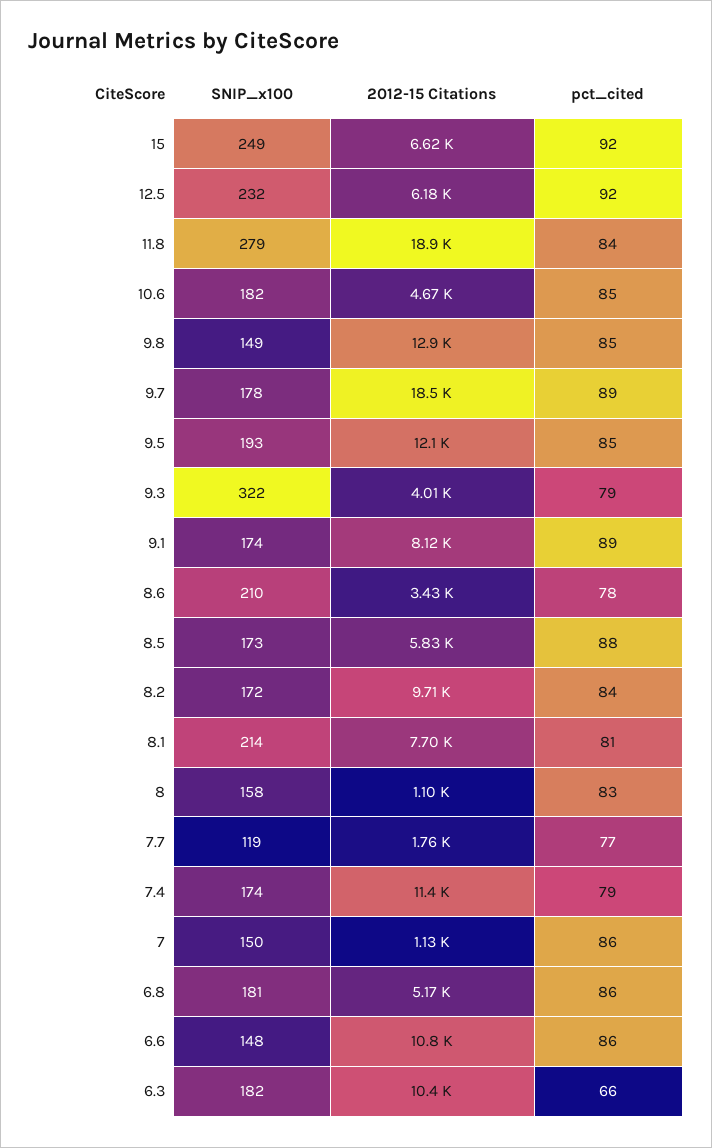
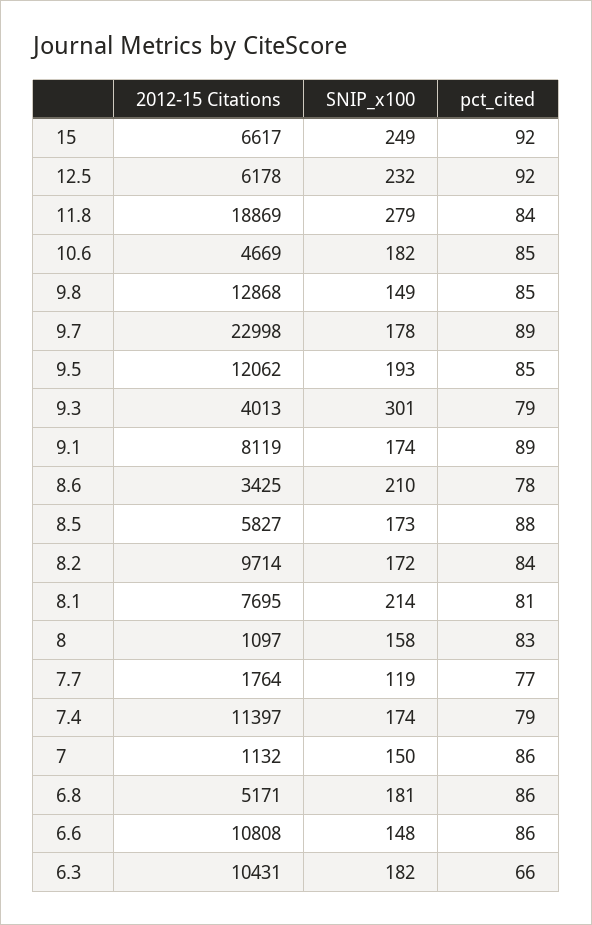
  {
    "SNIP_x100": {
      "15": 249,
      "12.5": 232,
      "11.8": 279,
      "10.6": 182,
      "9.8": 149,
      "9.7": 178,
      "9.5": 193,
-     "9.3": 322,
+     "9.3": 301,
      "9.1": 174,
      "8.6": 210,
      "8.5": 173,
      "8.2": 172,
      "8.1": 214,
      "8": 158,
      "7.7": 119,
      "7.4": 174,
      "7": 150,
      "6.8": 181,
      "6.6": 148,
      "6.3": 182
    },
    "2012-15 Citations": {
      "15": 6617,
      "12.5": 6178,
      "11.8": 18869,
      "10.6": 4669,
      "9.8": 12868,
-     "9.7": 18500,
+     "9.7": 22998,
      "9.5": 12062,
      "9.3": 4013,
      "9.1": 8119,
      "8.6": 3425,
      "8.5": 5827,
      "8.2": 9714,
      "8.1": 7695,
      "8": 1097,
      "7.7": 1764,
      "7.4": 11397,
      "7": 1132,
      "6.8": 5171,
      "6.6": 10808,
      "6.3": 10431
    },
    "pct_cited": {
      "15": 92,
      "12.5": 92,
      "11.8": 84,
      "10.6": 85,
      "9.8": 85,
      "9.7": 89,
      "9.5": 85,
      "9.3": 79,
      "9.1": 89,
      "8.6": 78,
      "8.5": 88,
      "8.2": 84,
      "8.1": 81,
      "8": 83,
      "7.7": 77,
      "7.4": 79,
      "7": 86,
      "6.8": 86,
      "6.6": 86,
      "6.3": 66
    }
  }

